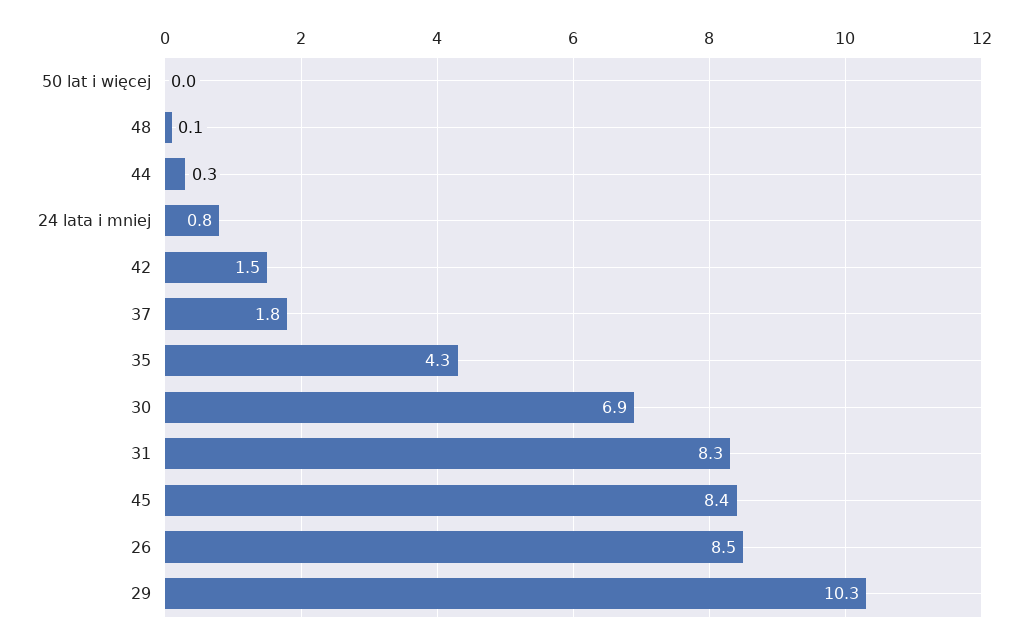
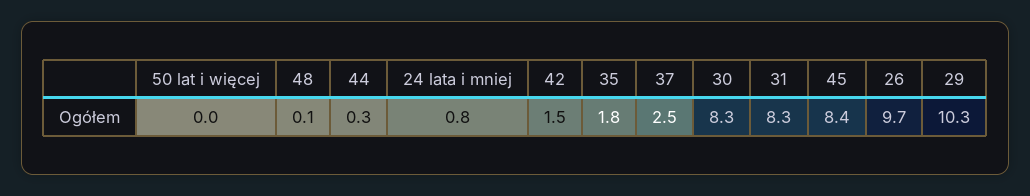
  {
    "50 lat i więcej": 0,
    "48": 0.1,
    "44": 0.3,
    "24 lata i mniej": 0.8,
    "42": 1.5,
-   "37": 1.8,
+   "37": 2.5,
-   "35": 4.3,
+   "35": 1.8,
-   "30": 6.9,
+   "30": 8.3,
    "31": 8.3,
    "45": 8.4,
-   "26": 8.5,
+   "26": 9.7,
    "29": 10.3
  }

